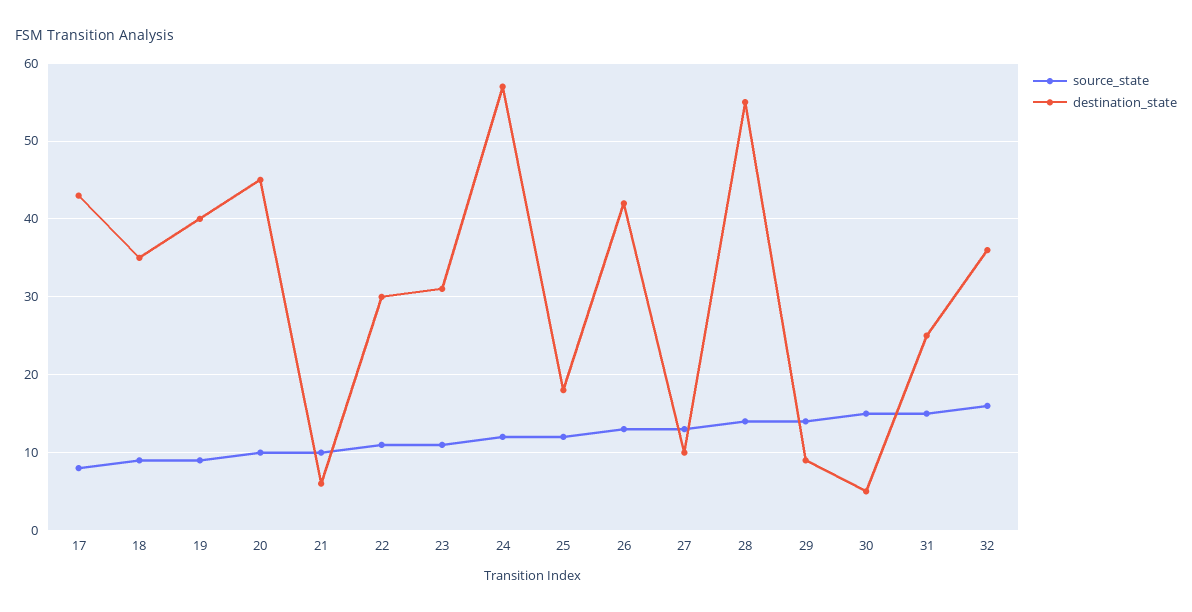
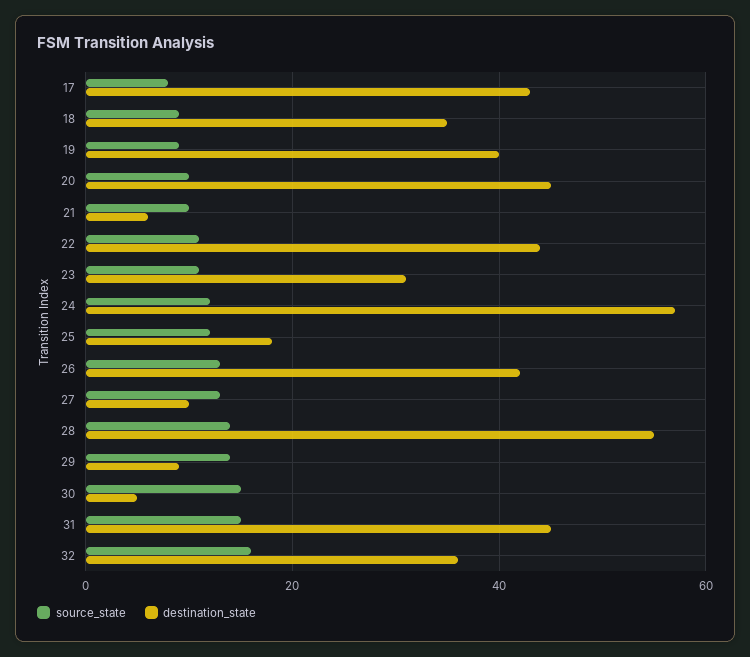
  {
    "source_state": {
      "17": 8,
      "18": 9,
      "19": 9,
      "20": 10,
      "21": 10,
      "22": 11,
      "23": 11,
      "24": 12,
      "25": 12,
      "26": 13,
      "27": 13,
      "28": 14,
      "29": 14,
      "30": 15,
      "31": 15,
      "32": 16
    },
    "destination_state": {
      "17": 43,
      "18": 35,
      "19": 40,
      "20": 45,
      "21": 6,
-     "22": 30,
+     "22": 45,
      "23": 31,
      "24": 57,
      "25": 18,
      "26": 42,
      "27": 10,
      "28": 55,
      "29": 9,
      "30": 5,
-     "31": 25,
+     "31": 45,
      "32": 36
    }
  }

